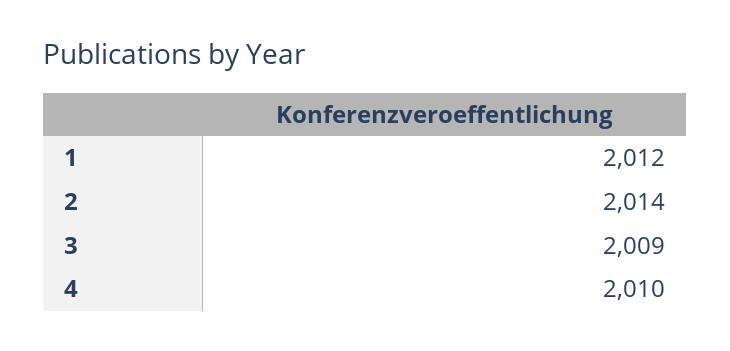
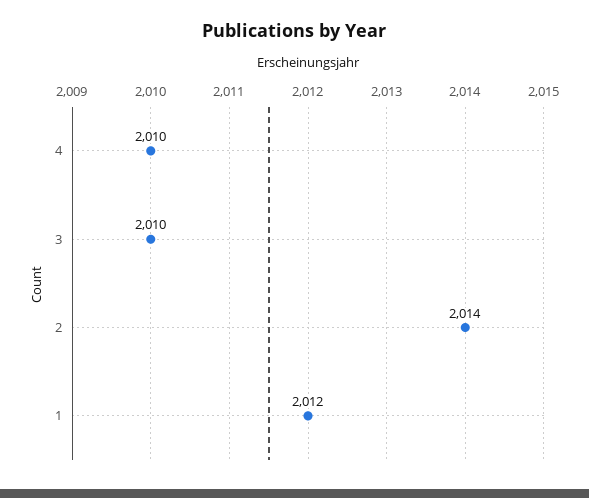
  {
    "1": 2012,
    "2": 2014,
-   "3": 2009,
+   "3": 2010,
    "4": 2010
  }

